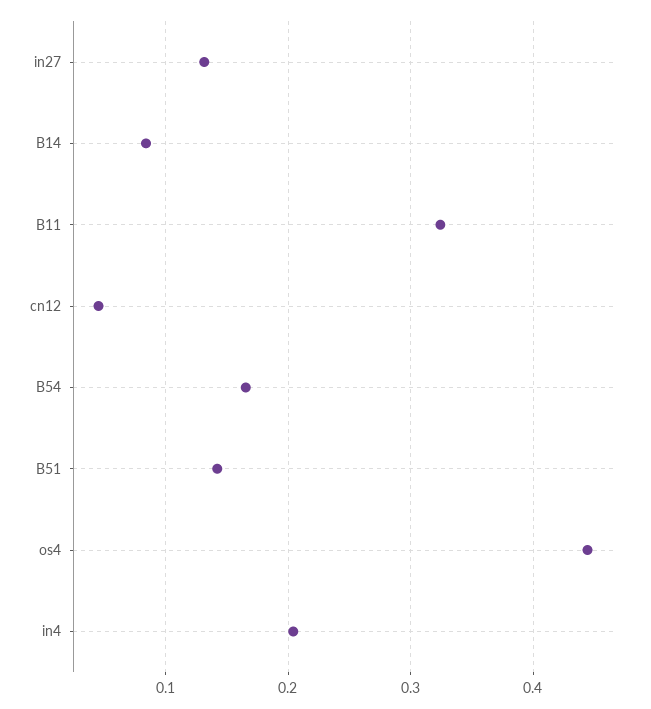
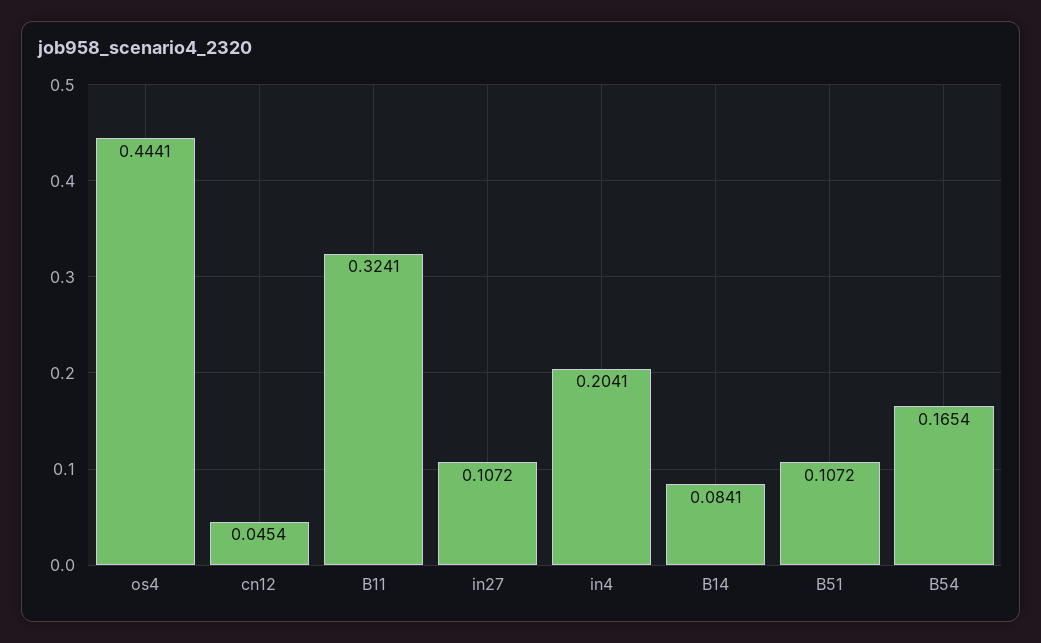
  {
-   "in27": 0.13,
+   "in27": 0.1072,
    "B14": 0.0841,
    "B11": 0.3241,
    "cn12": 0.0454,
    "B54": 0.1654,
-   "B51": 0.14,
+   "B51": 0.1072,
    "os4": 0.4441,
    "in4": 0.2041
  }

